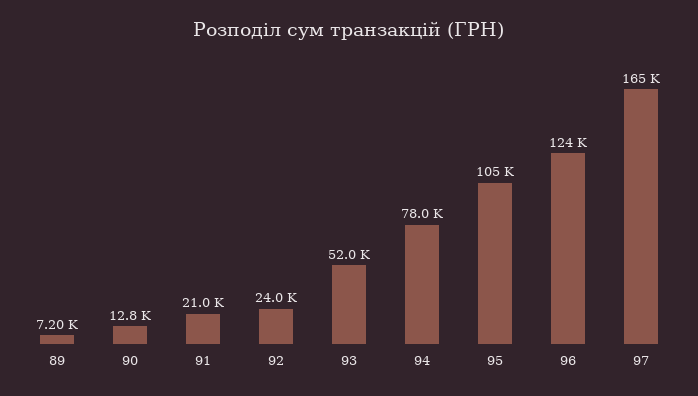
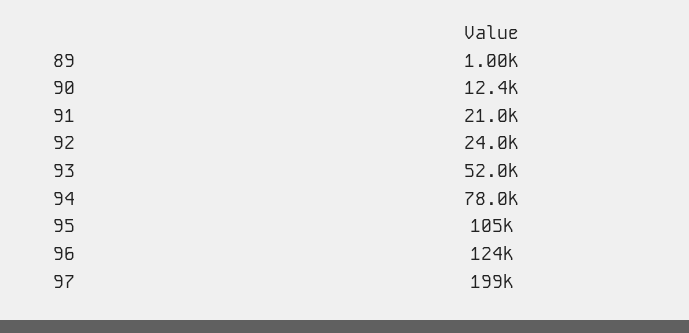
  {
-   "89": 7200,
+   "89": 1000,
-   "90": 12800,
+   "90": 12400,
    "91": 21000,
    "92": 24000,
    "93": 52000,
    "94": 78000,
    "95": 105000,
    "96": 124000,
-   "97": 165000
+   "97": 199000
  }

